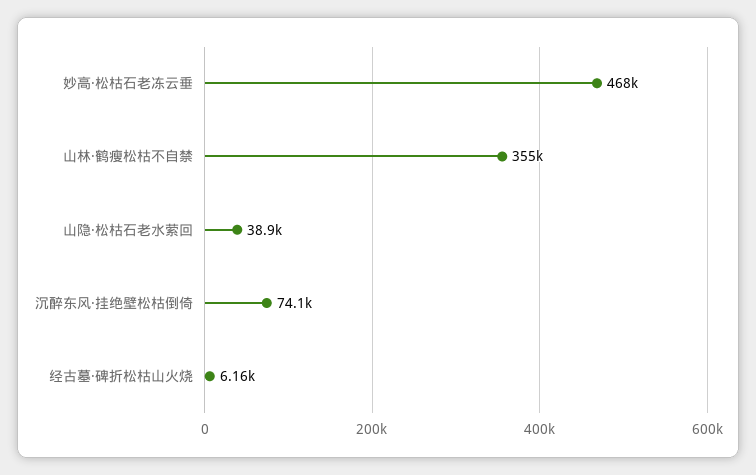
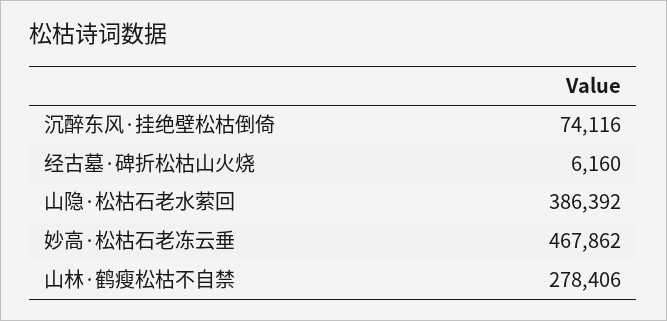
  {
    "妙高·松枯石老冻云垂": 467862,
-   "山林·鹤瘦松枯不自禁": 355000,
+   "山林·鹤瘦松枯不自禁": 278406,
-   "山隐·松枯石老水萦回": 38900,
+   "山隐·松枯石老水萦回": 386392,
    "沉醉东风·挂绝壁松枯倒倚": 74116,
    "经古墓·碑折松枯山火烧": 6160
  }

